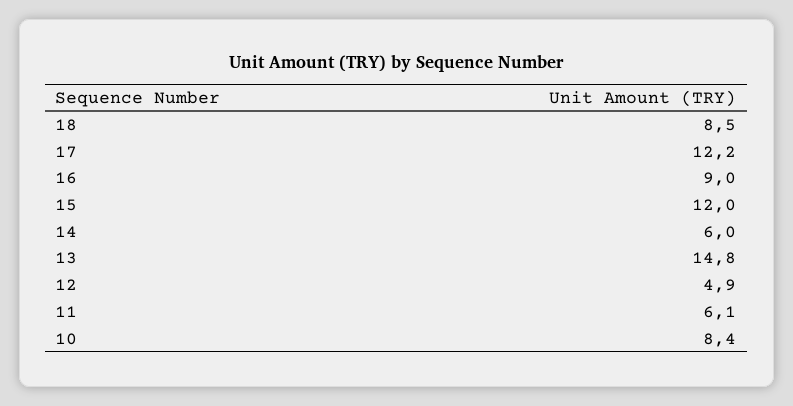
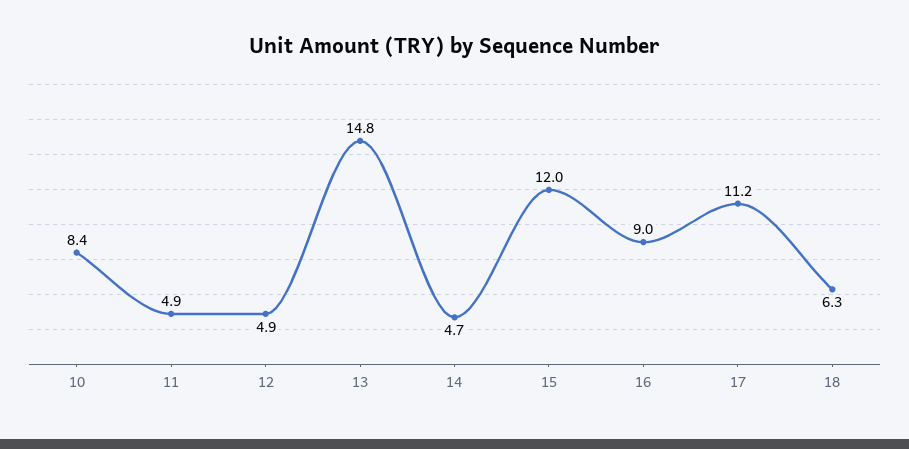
  {
-   "18": 8.5,
+   "18": 6.3,
-   "17": 12.2,
+   "17": 11.2,
    "16": 9,
    "15": 12,
-   "14": 6,
+   "14": 4.7,
    "13": 14.8,
    "12": 4.9,
-   "11": 6.1,
+   "11": 4.9,
    "10": 8.4
  }

